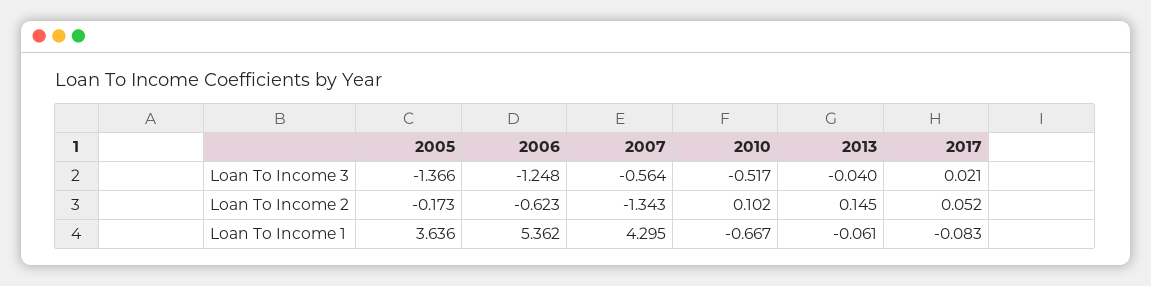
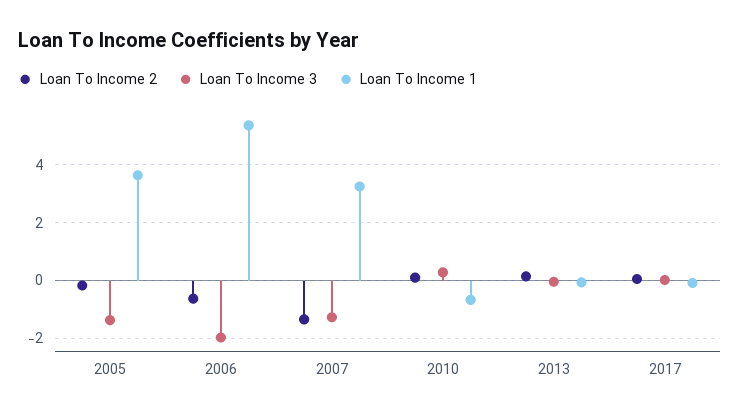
  {
    "Loan To Income 3": {
      "2005": -1.366,
-     "2006": -1.248,
+     "2006": -2,
-     "2007": -0.564,
+     "2007": -1.25,
-     "2010": -0.517,
+     "2010": 0.25,
      "2013": -0.04,
      "2017": 0.021
    },
    "Loan To Income 2": {
      "2005": -0.173,
      "2006": -0.623,
      "2007": -1.343,
      "2010": 0.102,
      "2013": 0.145,
      "2017": 0.052
    },
    "Loan To Income 1": {
      "2005": 3.636,
      "2006": 5.362,
-     "2007": 4.295,
+     "2007": 3.25,
      "2010": -0.667,
      "2013": -0.061,
      "2017": -0.083
    }
  }

